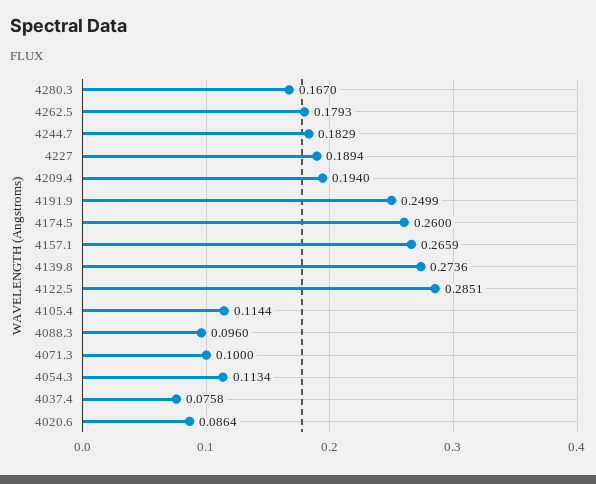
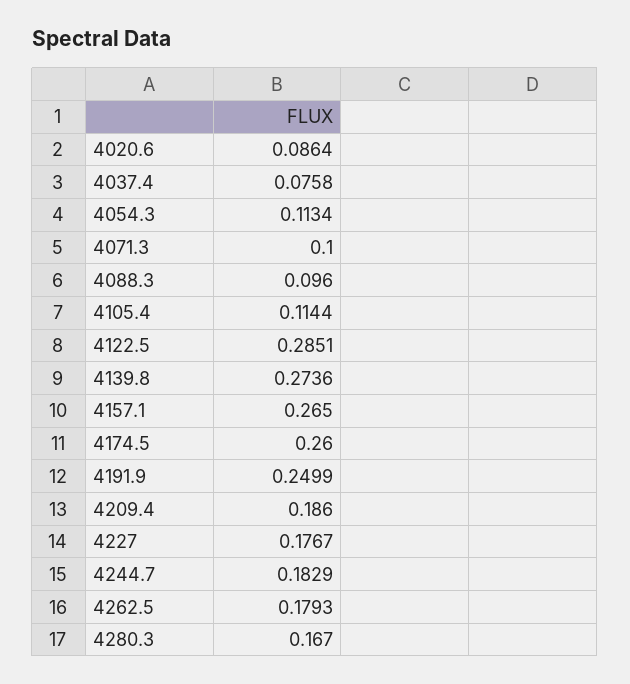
  {
    "4280.3": 0.167,
    "4262.5": 0.1793,
    "4244.7": 0.1829,
-   "4227": 0.1894,
+   "4227": 0.1767,
-   "4209.4": 0.194,
+   "4209.4": 0.186,
    "4191.9": 0.2499,
    "4174.5": 0.26,
-   "4157.1": 0.2659,
+   "4157.1": 0.265,
    "4139.8": 0.2736,
    "4122.5": 0.2851,
    "4105.4": 0.1144,
    "4088.3": 0.096,
    "4071.3": 0.1,
    "4054.3": 0.1134,
    "4037.4": 0.0758,
    "4020.6": 0.0864
  }

